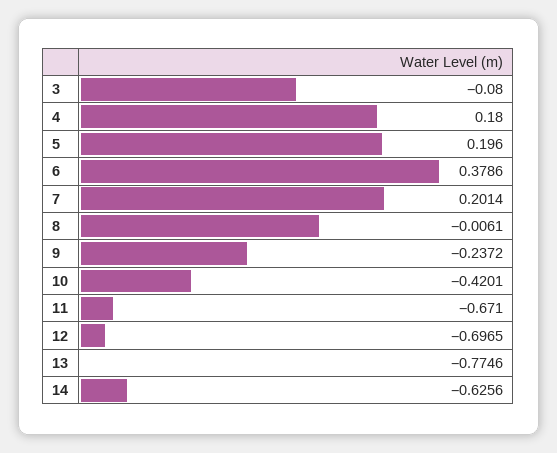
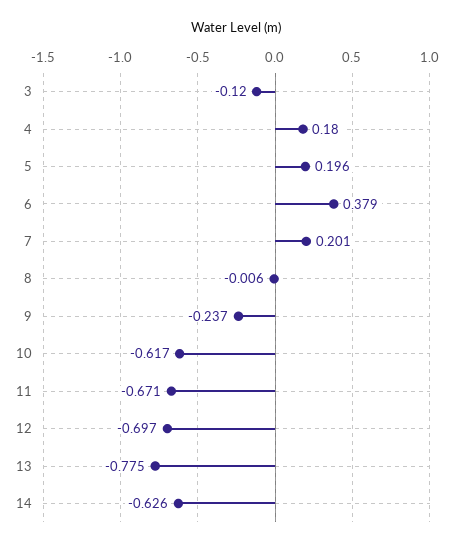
  {
-   "3": -0.08,
+   "3": -0.12,
    "4": 0.18,
    "5": 0.196,
    "6": 0.3786,
    "7": 0.2014,
    "8": -0.0061,
    "9": -0.2372,
-   "10": -0.4201,
+   "10": -0.617,
    "11": -0.671,
    "12": -0.6965,
    "13": -0.7746,
    "14": -0.6256
  }

